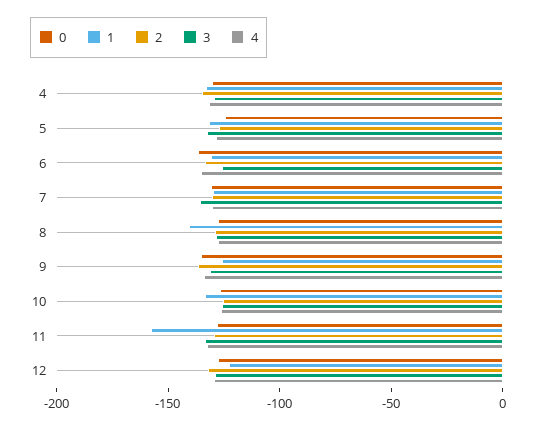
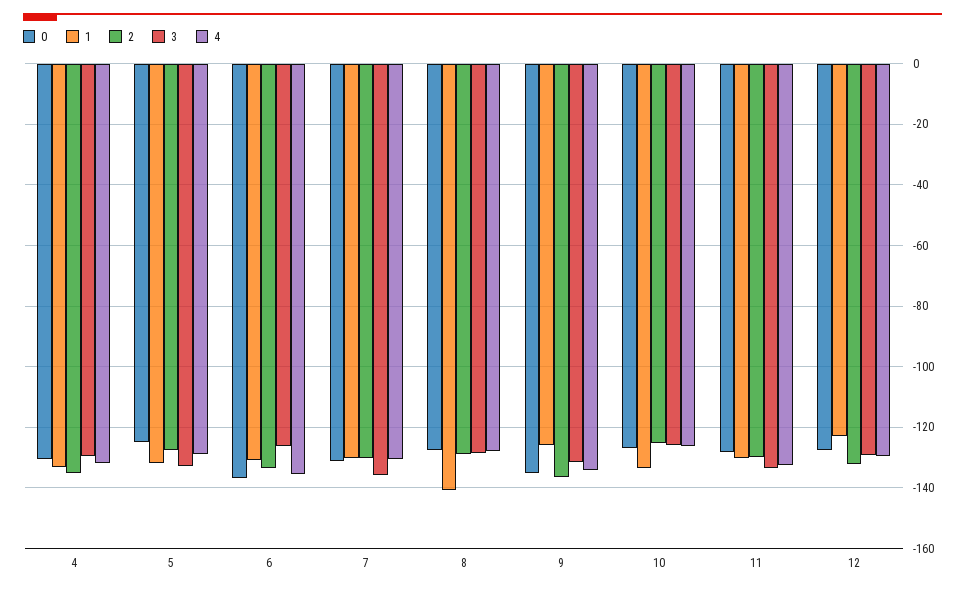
  {
    "0": {
      "4": -130,
      "5": -124,
      "6": -136,
      "7": -132,
      "8": -128,
      "9": -136,
      "10": -126,
      "11": -128,
      "12": -128
    },
    "1": {
      "4": -134,
      "5": -132,
      "6": -130,
      "7": -130,
      "8": -140,
      "9": -126,
      "10": -134,
-     "11": -160,
+     "11": -130,
      "12": -122
    },
    "2": {
      "4": -136,
      "5": -128,
      "6": -134,
      "7": -130,
      "8": -128,
      "9": -136,
      "10": -126,
      "11": -130,
      "12": -132
    },
    "3": {
      "4": -130,
      "5": -132,
      "6": -126,
      "7": -136,
      "8": -128,
      "9": -132,
      "10": -126,
      "11": -134,
      "12": -130
    },
    "4": {
      "4": -132,
      "5": -128,
      "6": -136,
      "7": -130,
      "8": -128,
      "9": -134,
      "10": -126,
      "11": -132,
      "12": -130
    }
  }

